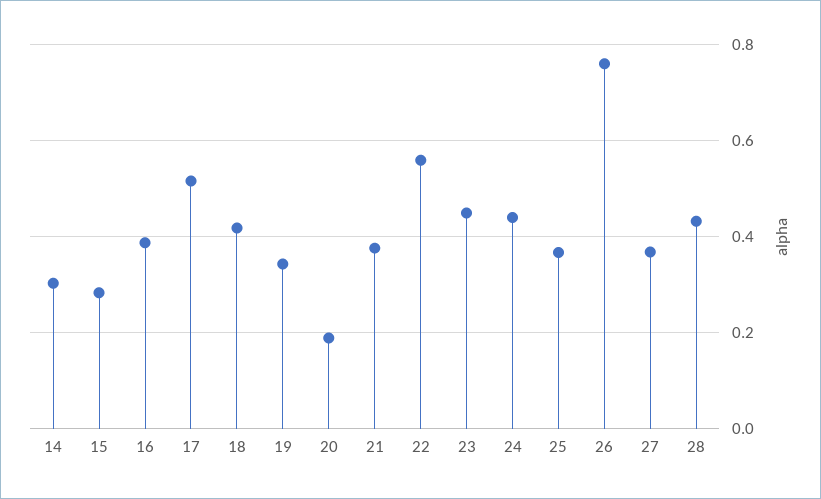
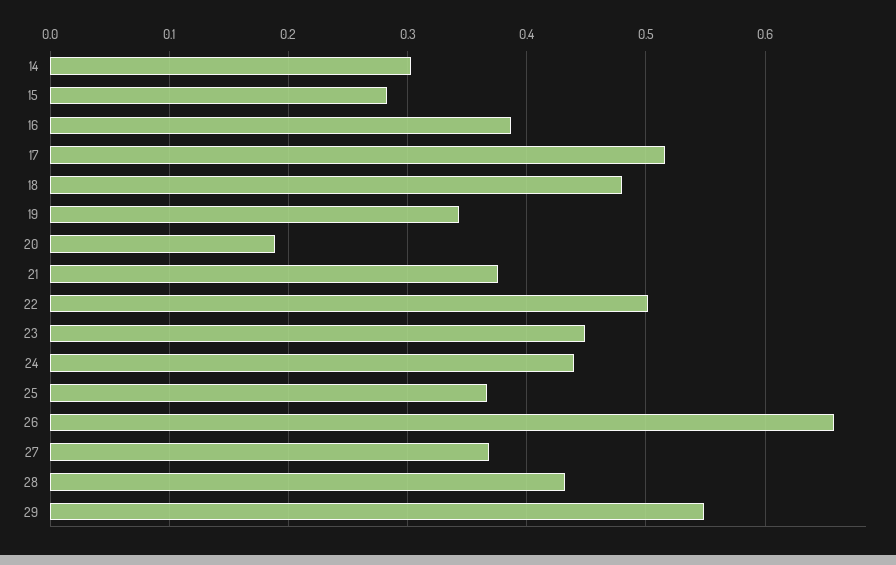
  {
    "14": 0.3,
    "15": 0.28,
    "16": 0.39,
    "17": 0.52,
-   "18": 0.42,
+   "18": 0.48,
    "19": 0.34,
    "20": 0.19,
    "21": 0.38,
-   "22": 0.56,
+   "22": 0.5,
    "23": 0.45,
    "24": 0.44,
    "25": 0.37,
-   "26": 0.76,
+   "26": 0.66,
    "27": 0.37,
-   "28": 0.43
+   "28": 0.43,
+   "29": 0.55
  }

